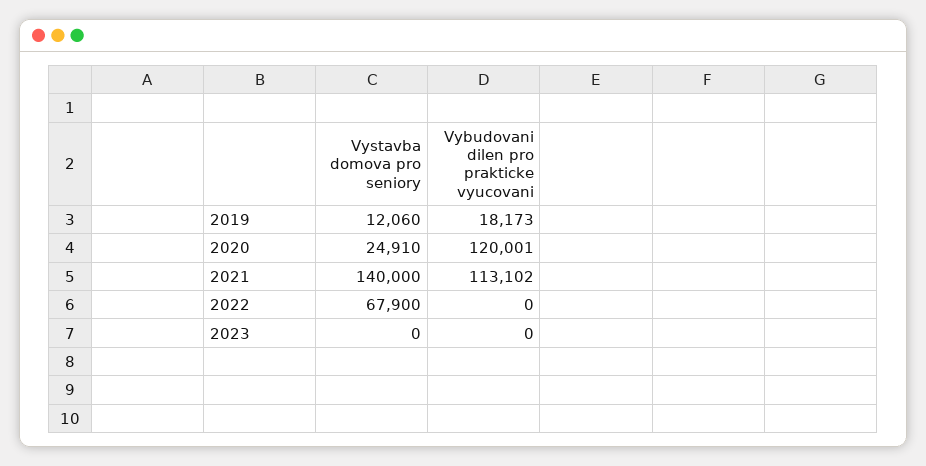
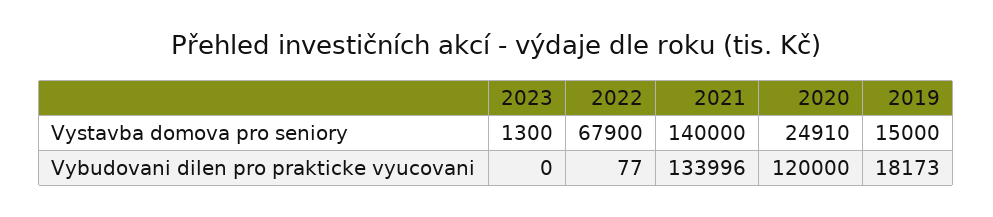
  {
    "Vystavba domova pro seniory": {
-     "2019": 12060,
+     "2019": 15000,
      "2020": 24910,
      "2021": 140000,
      "2022": 67900,
-     "2023": 0
+     "2023": 1300
    },
    "Vybudovani dilen pro prakticke vyucovani": {
      "2019": 18173,
-     "2020": 120001,
+     "2020": 120000,
-     "2021": 113102,
+     "2021": 133996,
-     "2022": 0,
+     "2022": 77,
      "2023": 0
    }
  }

